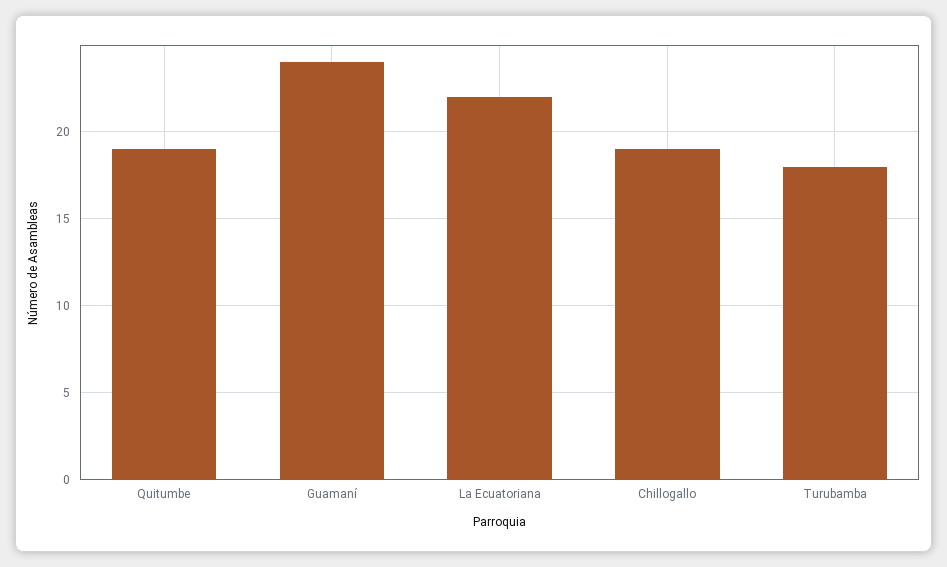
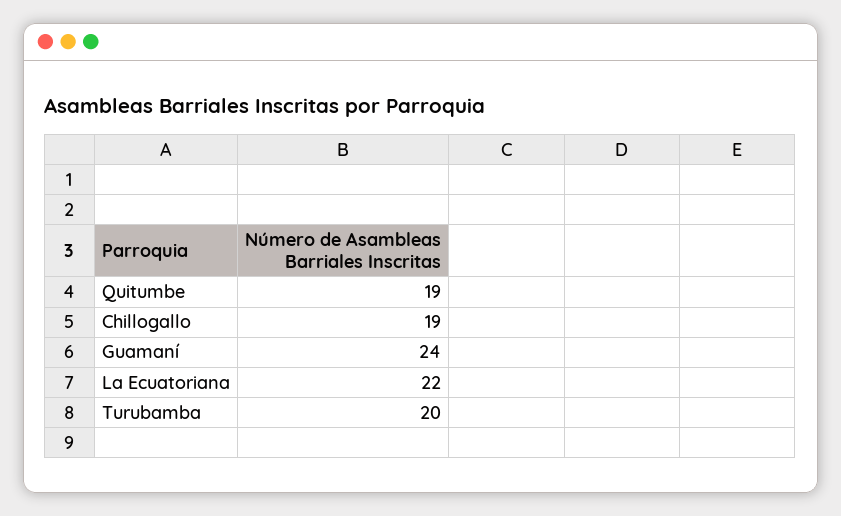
  {
    "Quitumbe": 19,
    "Guamaní": 24,
    "La Ecuatoriana": 22,
    "Chillogallo": 19,
-   "Turubamba": 18
+   "Turubamba": 20
  }

